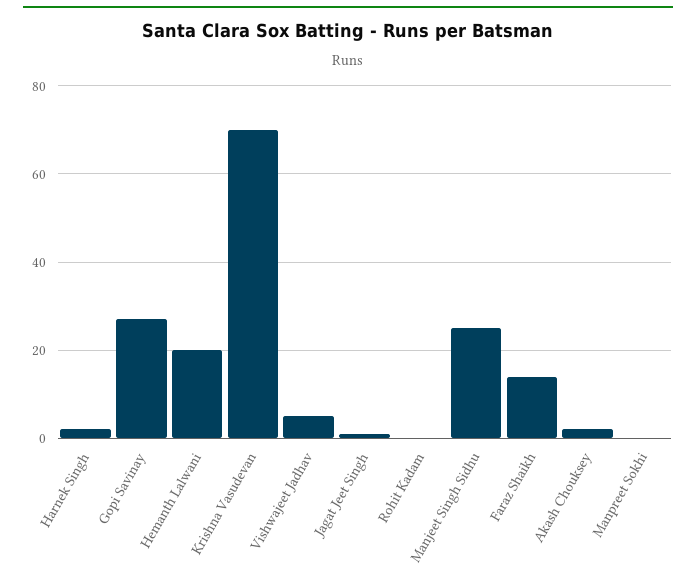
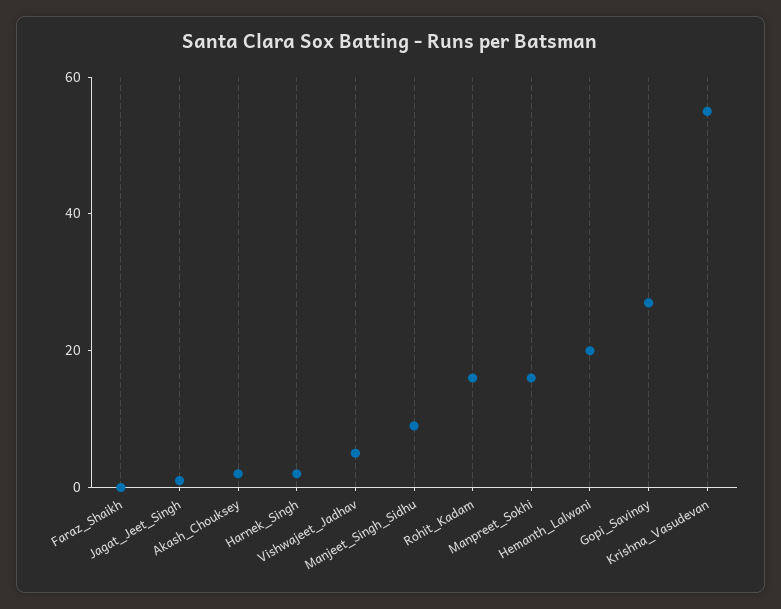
  {
    "Harnek Singh": 0,
    "Gopi Savinay": 25,
    "Hemanth Lalwani": 20,
-   "Krishna Vasudevan": 70,
+   "Krishna Vasudevan": 55,
    "Vishwajeet Jadhav": 5,
    "Jagat Jeet Singh": 0,
-   "Rohit Kadam": 0,
+   "Rohit Kadam": 15,
-   "Manjeet Singh Sidhu": 25,
+   "Manjeet Singh Sidhu": 10,
-   "Faraz Shaikh": 15,
+   "Faraz Shaikh": 0,
    "Akash Chouksey": 0,
-   "Manpreet Sokhi": 0
+   "Manpreet Sokhi": 15
  }

